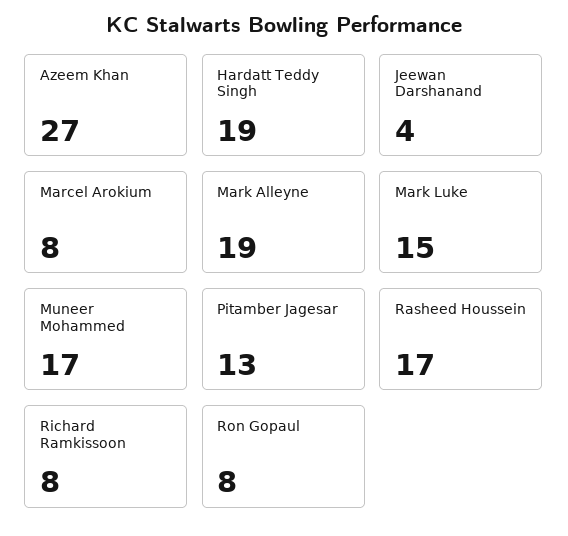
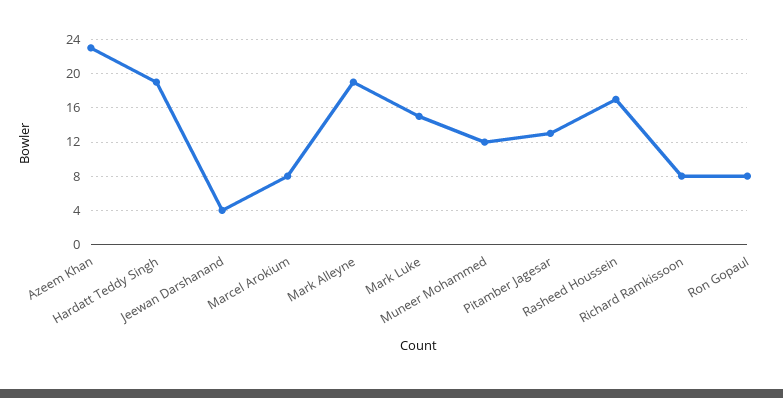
  {
-   "Azeem Khan": 27,
+   "Azeem Khan": 23,
    "Hardatt Teddy Singh": 19,
    "Jeewan Darshanand": 4,
    "Marcel Arokium": 8,
    "Mark Alleyne": 19,
    "Mark Luke": 15,
-   "Muneer Mohammed": 17,
+   "Muneer Mohammed": 12,
    "Pitamber Jagesar": 13,
    "Rasheed Houssein": 17,
    "Richard Ramkissoon": 8,
    "Ron Gopaul": 8
  }

